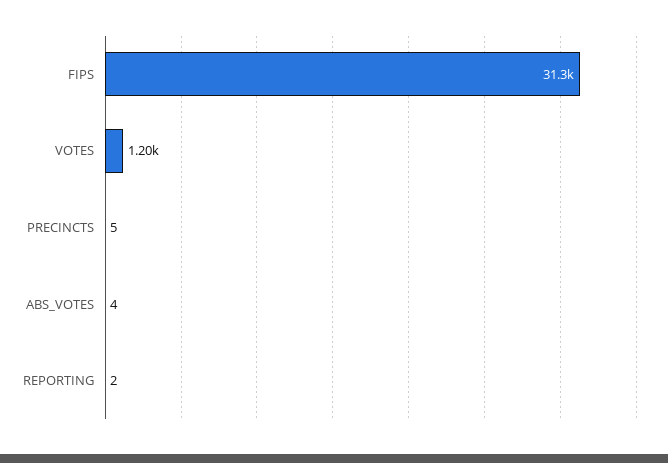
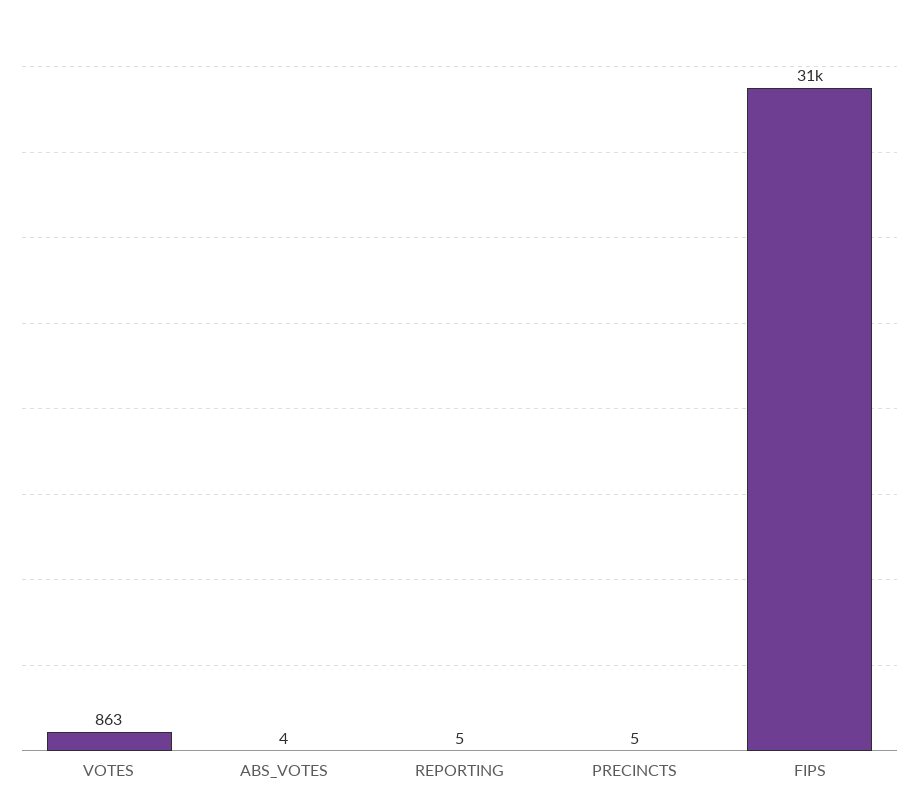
  {
    "FIPS": 31300,
-   "VOTES": 1200,
+   "VOTES": 863,
    "PRECINCTS": 5,
    "ABS_VOTES": 4,
-   "REPORTING": 2
+   "REPORTING": 5
  }

